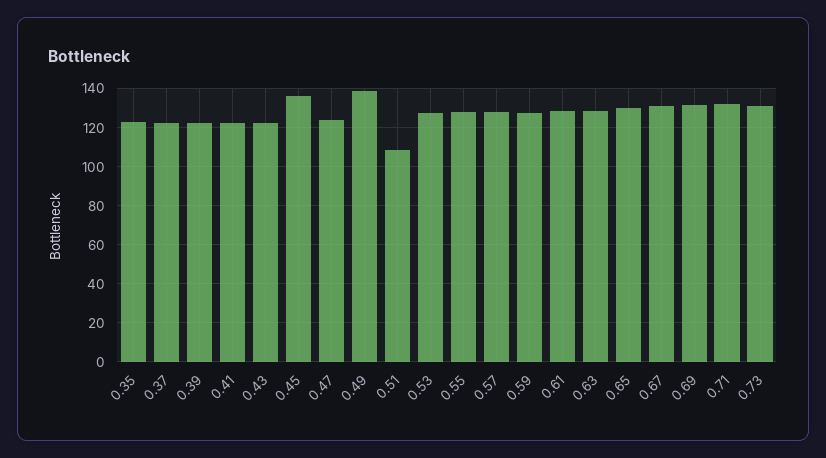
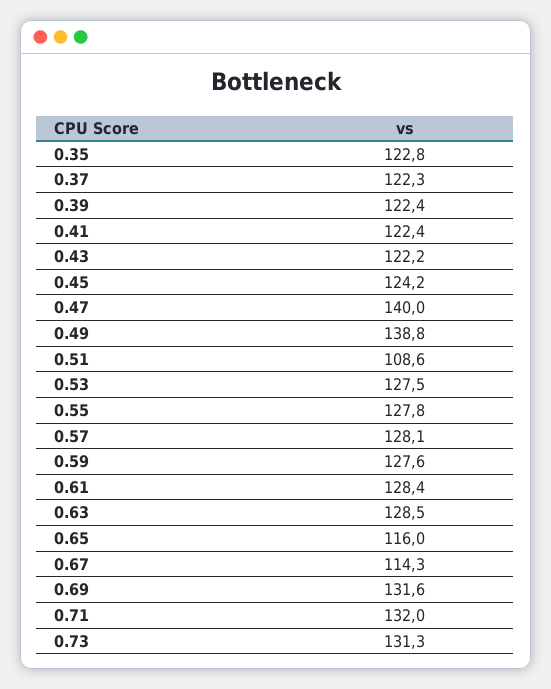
  {
    "0.35": 122.8,
    "0.37": 122.3,
    "0.39": 122.4,
    "0.41": 122.4,
    "0.43": 122.2,
-   "0.45": 135,
+   "0.45": 124.2,
-   "0.47": 125,
+   "0.47": 140,
    "0.49": 138.8,
    "0.51": 108.6,
    "0.53": 127.5,
    "0.55": 127.8,
    "0.57": 128.1,
    "0.59": 127.6,
    "0.61": 128.4,
    "0.63": 128.5,
-   "0.65": 130,
+   "0.65": 116,
-   "0.67": 130,
+   "0.67": 114.3,
    "0.69": 131.6,
    "0.71": 132,
    "0.73": 131.3
  }

